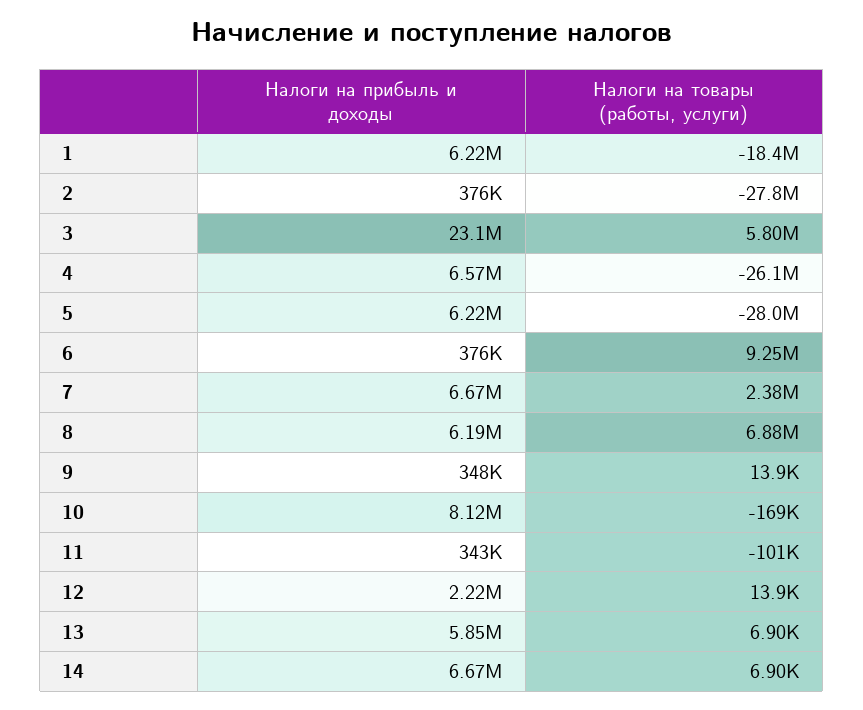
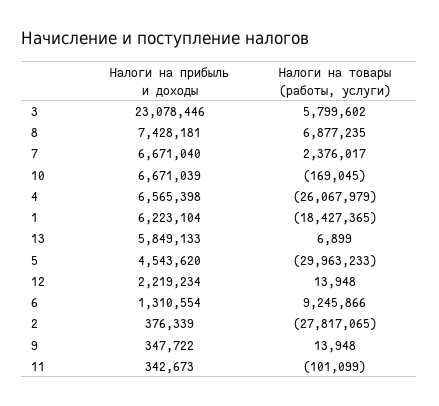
  {
    "Налоги на прибыль и доходы": {
      "1": 6223104,
      "2": 376339,
      "3": 23078446,
      "4": 6565398,
-     "5": 6220000,
+     "5": 4543620,
-     "6": 376000,
+     "6": 1310554,
      "7": 6671040,
-     "8": 6190000,
+     "8": 7428181,
      "9": 347722,
-     "10": 8120000,
+     "10": 6671039,
      "11": 342673,
      "12": 2219234,
-     "13": 5849133,
+     "13": 5849133
-     "14": 6670000
    },
    "Налоги на товары (работы, услуги)": {
      "1": -18427365,
      "2": -27817065,
      "3": 5799602,
      "4": -26067979,
-     "5": -28000000,
+     "5": -29963233,
      "6": 9245866,
      "7": 2376017,
      "8": 6877235,
      "9": 13948,
      "10": -169045,
      "11": -101099,
      "12": 13948,
-     "13": 6899,
+     "13": 6899
-     "14": 6900
    }
  }

